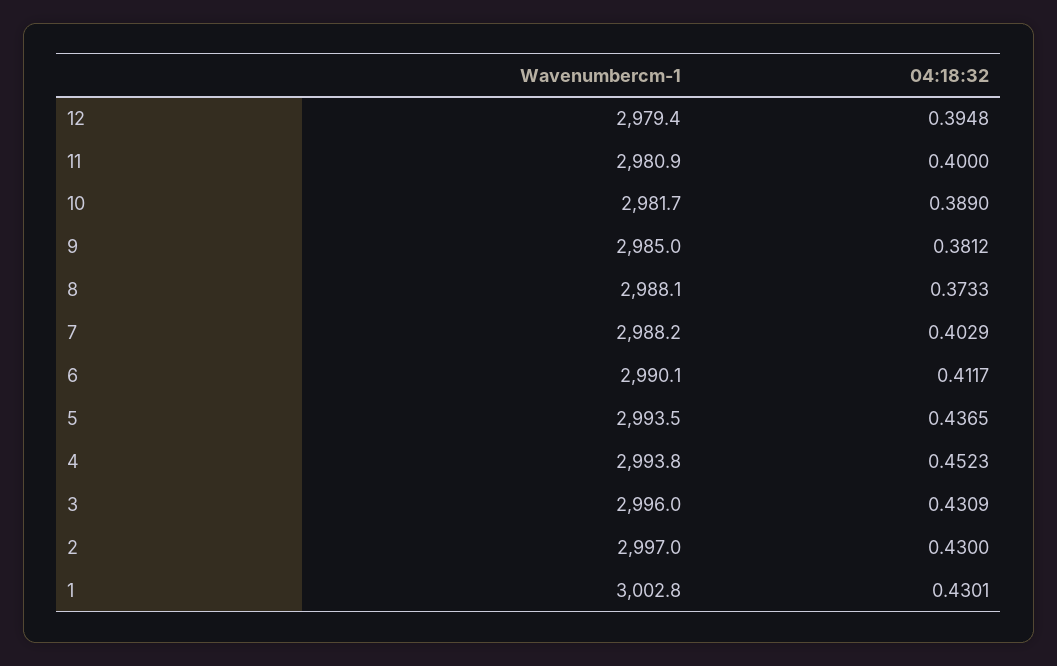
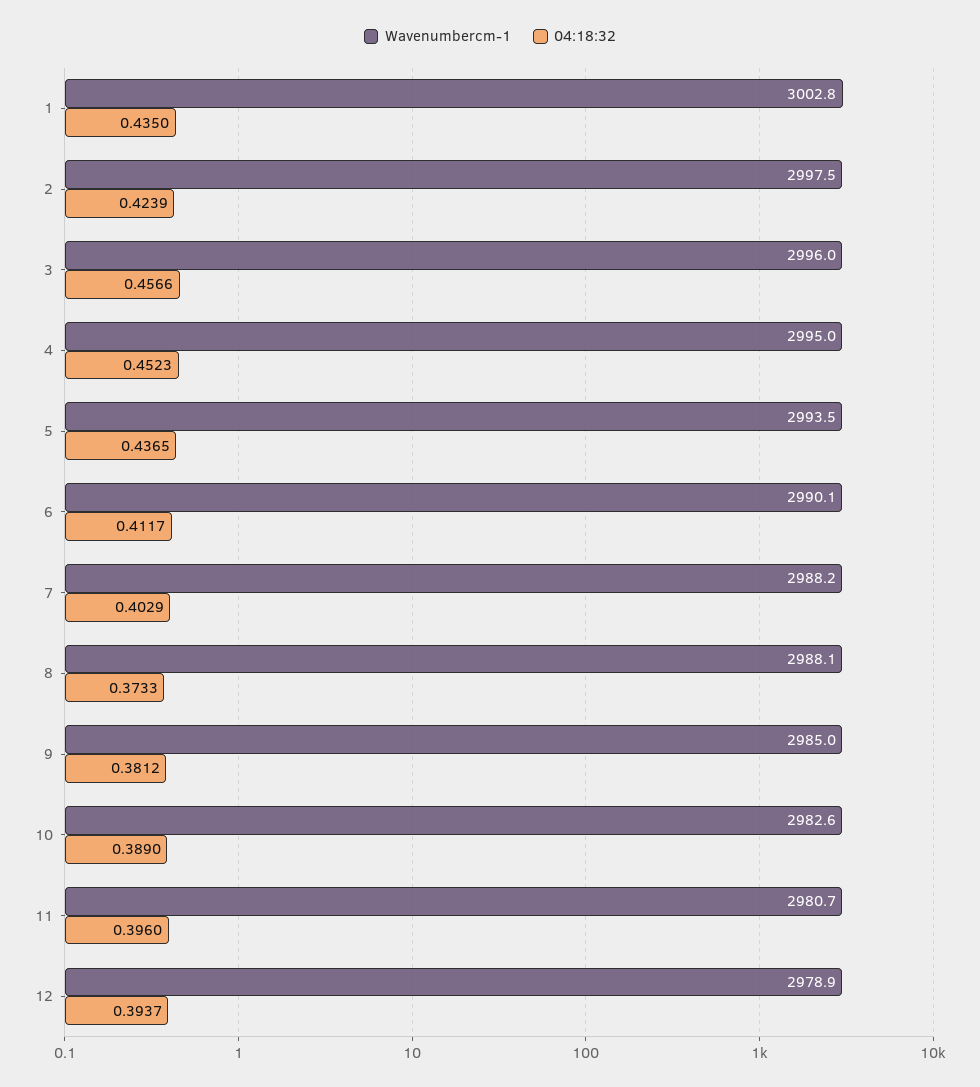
  {
    "Wavenumbercm-1": {
-     "12": 2979.4,
+     "12": 2978.9,
-     "11": 2980.9,
+     "11": 2980.7,
-     "10": 2981.7,
+     "10": 2982.6,
      "9": 2985,
      "8": 2988.1,
      "7": 2988.2,
      "6": 2990.1,
      "5": 2993.5,
-     "4": 2993.8,
+     "4": 2995,
      "3": 2996,
-     "2": 2997,
+     "2": 2997.5,
      "1": 3002.8
    },
    "04:18:32": {
-     "12": 0.3948,
+     "12": 0.3937,
-     "11": 0.4,
+     "11": 0.396,
      "10": 0.389,
      "9": 0.3812,
      "8": 0.3733,
      "7": 0.4029,
      "6": 0.4117,
      "5": 0.4365,
      "4": 0.4523,
-     "3": 0.4309,
+     "3": 0.4566,
-     "2": 0.43,
+     "2": 0.4239,
-     "1": 0.4301
+     "1": 0.435
    }
  }

